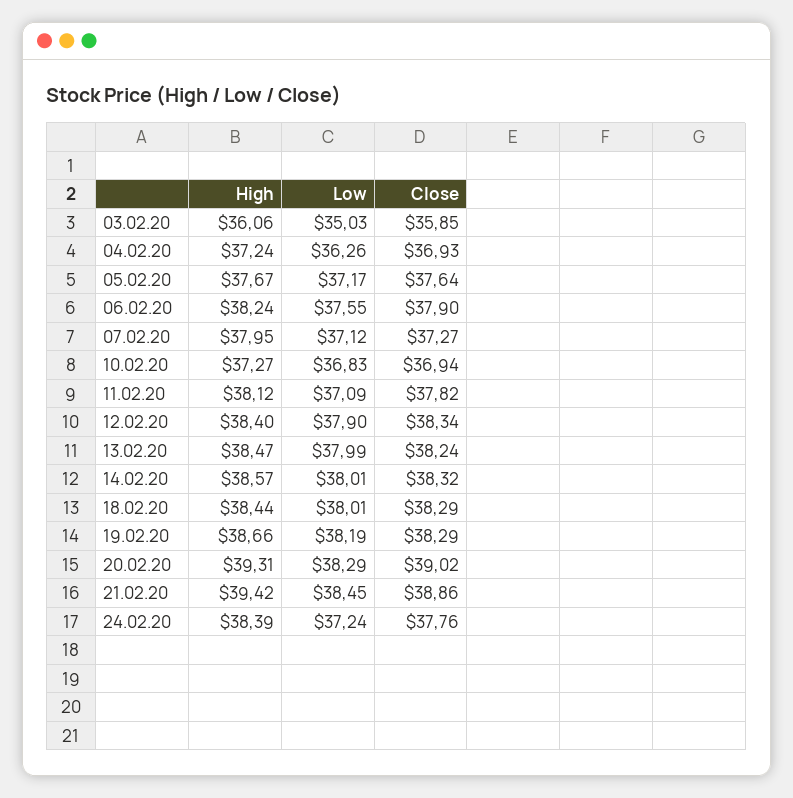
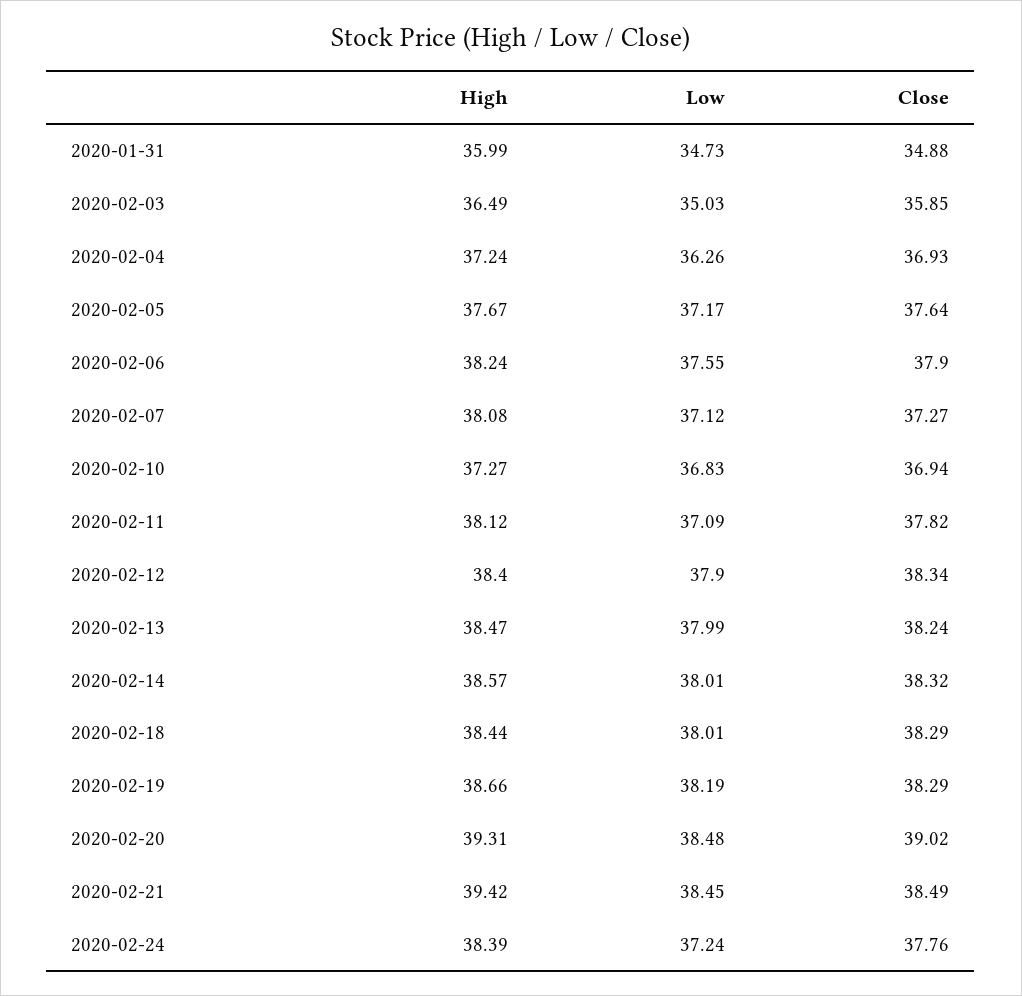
  {
    "High": {
-     "03.02.20": 36.06,
+     "03.02.20": 36.49,
      "04.02.20": 37.24,
      "05.02.20": 37.67,
      "06.02.20": 38.24,
-     "07.02.20": 37.95,
+     "07.02.20": 38.08,
      "10.02.20": 37.27,
      "11.02.20": 38.12,
      "12.02.20": 38.4,
      "13.02.20": 38.47,
      "14.02.20": 38.57,
      "18.02.20": 38.44,
      "19.02.20": 38.66,
      "20.02.20": 39.31,
      "21.02.20": 39.42,
-     "24.02.20": 38.39
+     "24.02.20": 38.39,
+     "2020-01-31": 35.99
    },
    "Low": {
      "03.02.20": 35.03,
      "04.02.20": 36.26,
      "05.02.20": 37.17,
      "06.02.20": 37.55,
      "07.02.20": 37.12,
      "10.02.20": 36.83,
      "11.02.20": 37.09,
      "12.02.20": 37.9,
      "13.02.20": 37.99,
      "14.02.20": 38.01,
      "18.02.20": 38.01,
      "19.02.20": 38.19,
-     "20.02.20": 38.29,
+     "20.02.20": 38.48,
      "21.02.20": 38.45,
-     "24.02.20": 37.24
+     "24.02.20": 37.24,
+     "2020-01-31": 34.73
    },
    "Close": {
      "03.02.20": 35.85,
      "04.02.20": 36.93,
      "05.02.20": 37.64,
      "06.02.20": 37.9,
      "07.02.20": 37.27,
      "10.02.20": 36.94,
      "11.02.20": 37.82,
      "12.02.20": 38.34,
      "13.02.20": 38.24,
      "14.02.20": 38.32,
      "18.02.20": 38.29,
      "19.02.20": 38.29,
      "20.02.20": 39.02,
-     "21.02.20": 38.86,
+     "21.02.20": 38.49,
-     "24.02.20": 37.76
+     "24.02.20": 37.76,
+     "2020-01-31": 34.88
    }
  }

